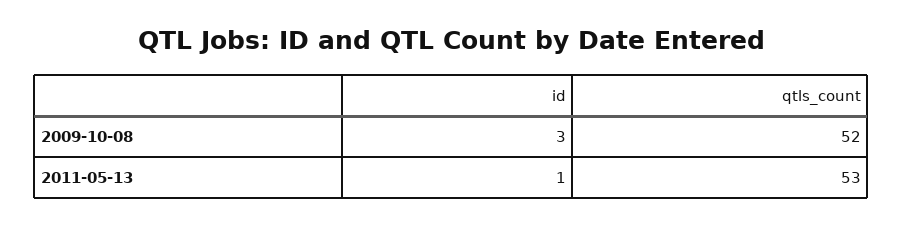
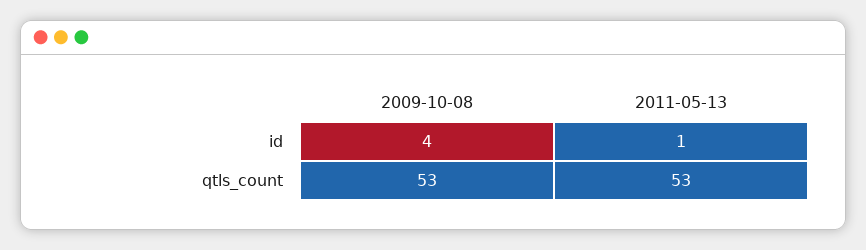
  {
    "id": {
-     "2009-10-08": 3,
+     "2009-10-08": 4,
      "2011-05-13": 1
    },
    "qtls_count": {
-     "2009-10-08": 52,
+     "2009-10-08": 53,
      "2011-05-13": 53
    }
  }

